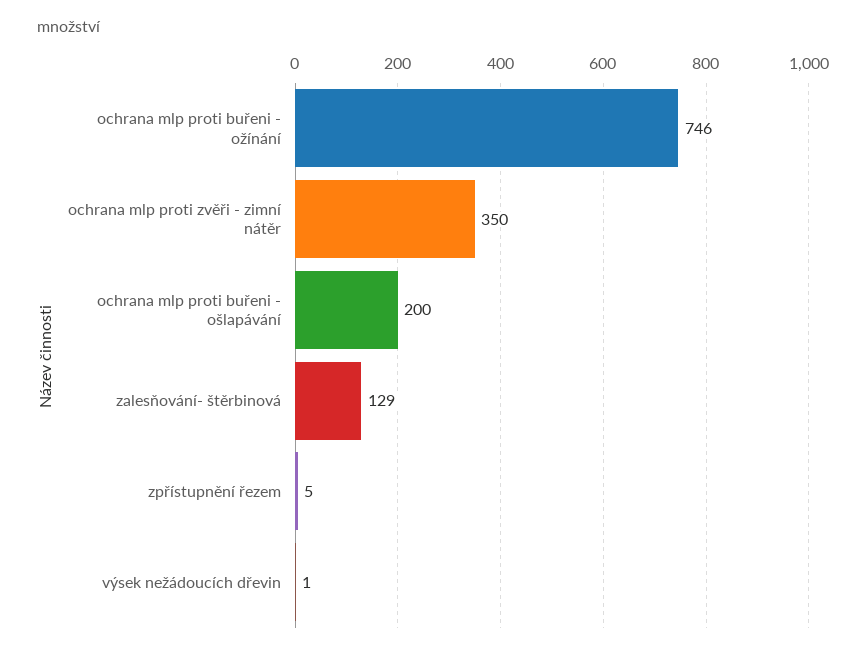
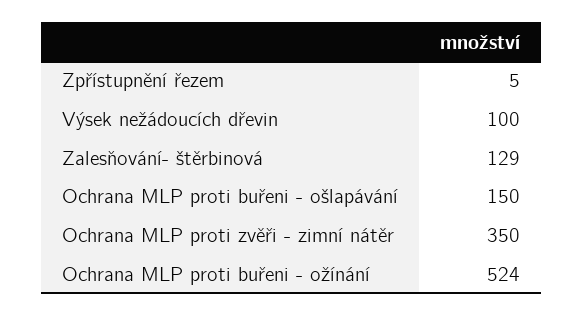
  {
-   "ochrana mlp proti buřeni - ožínání": 746,
+   "ochrana mlp proti buřeni - ožínání": 524,
    "ochrana mlp proti zvěři - zimní nátěr": 350,
-   "ochrana mlp proti buřeni - ošlapávání": 200,
+   "ochrana mlp proti buřeni - ošlapávání": 150,
    "zalesňování- štěrbinová": 129,
    "zpřístupnění řezem": 5,
-   "výsek nežádoucích dřevin": 1
+   "výsek nežádoucích dřevin": 100
  }

